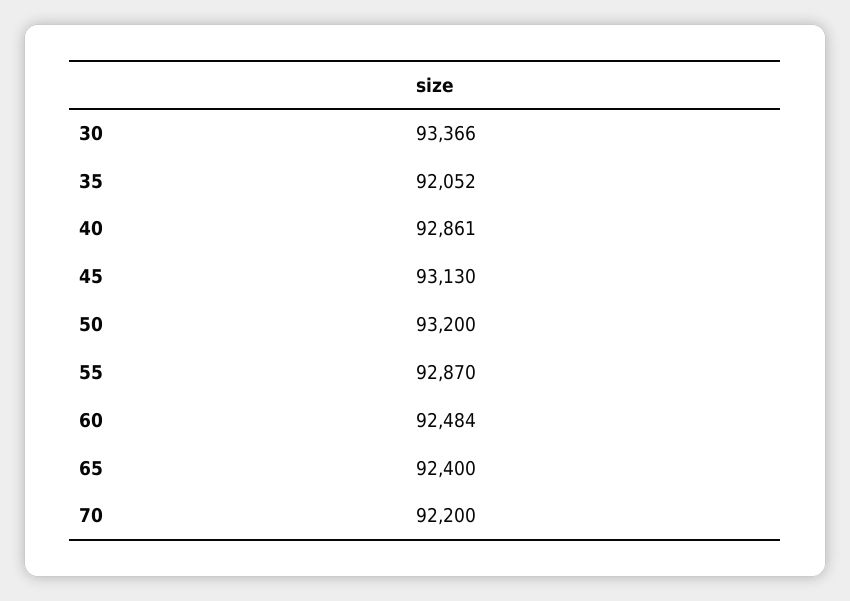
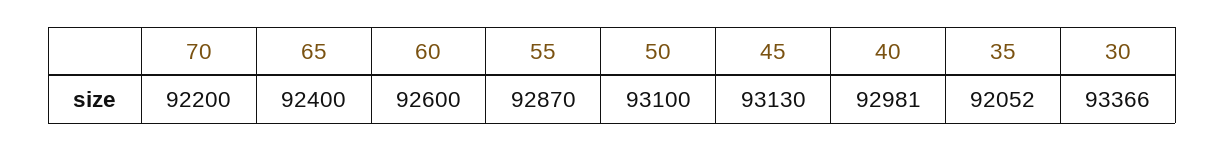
  {
    "30": 93366,
    "35": 92052,
-   "40": 92861,
+   "40": 92981,
    "45": 93130,
-   "50": 93200,
+   "50": 93100,
    "55": 92870,
-   "60": 92484,
+   "60": 92600,
    "65": 92400,
    "70": 92200
  }

